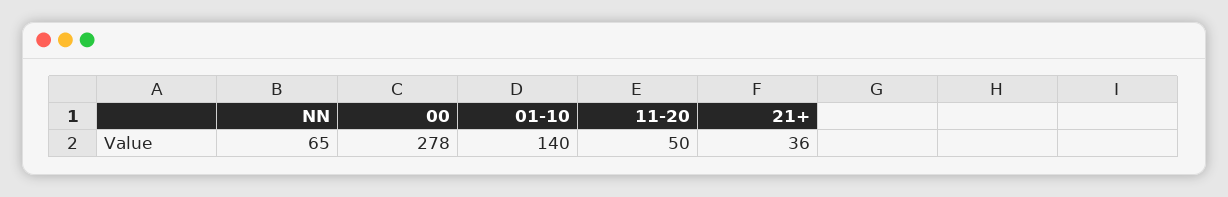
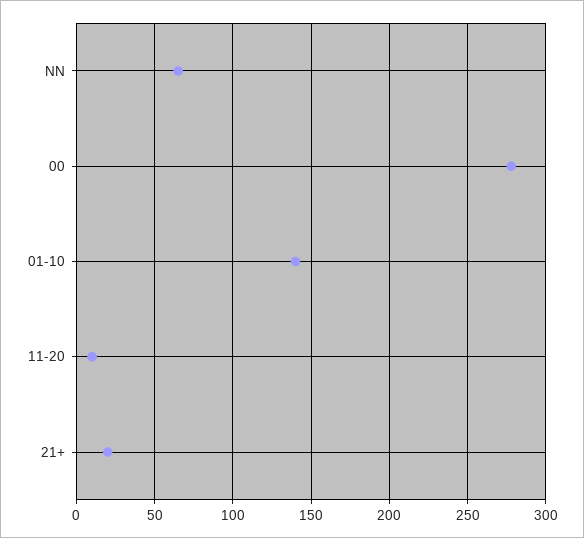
  {
    "NN": 65,
    "00": 278,
    "01-10": 140,
-   "11-20": 50,
+   "11-20": 10,
-   "21+": 36
+   "21+": 20
  }

